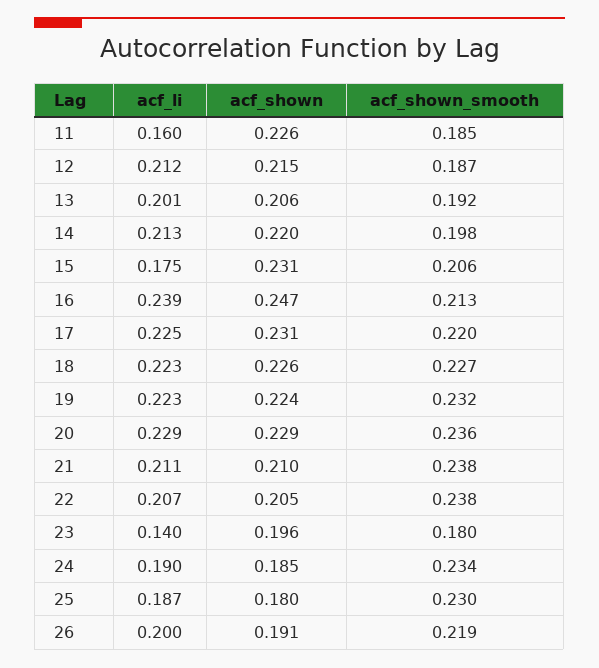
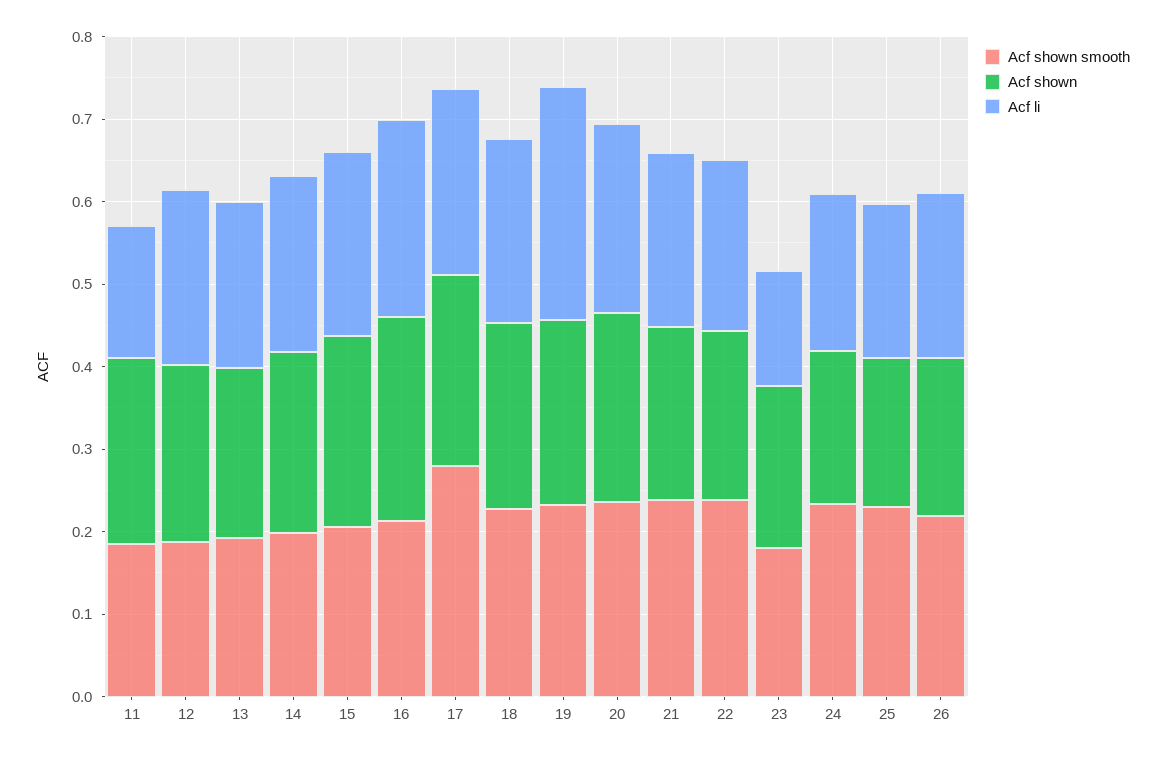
  {
    "acf_li": {
      "11": 0.16,
      "12": 0.212,
      "13": 0.201,
      "14": 0.213,
-     "15": 0.175,
+     "15": 0.22,
      "16": 0.239,
      "17": 0.225,
      "18": 0.223,
-     "19": 0.223,
+     "19": 0.28,
      "20": 0.229,
      "21": 0.211,
      "22": 0.207,
      "23": 0.14,
      "24": 0.19,
      "25": 0.187,
      "26": 0.2
    },
    "acf_shown": {
      "11": 0.226,
      "12": 0.215,
      "13": 0.206,
      "14": 0.22,
      "15": 0.231,
      "16": 0.247,
      "17": 0.231,
      "18": 0.226,
      "19": 0.224,
      "20": 0.229,
      "21": 0.21,
      "22": 0.205,
      "23": 0.196,
      "24": 0.185,
      "25": 0.18,
      "26": 0.191
    },
    "acf_shown_smooth": {
      "11": 0.185,
      "12": 0.187,
      "13": 0.192,
      "14": 0.198,
      "15": 0.206,
      "16": 0.213,
-     "17": 0.22,
+     "17": 0.28,
      "18": 0.227,
      "19": 0.232,
      "20": 0.236,
      "21": 0.238,
      "22": 0.238,
      "23": 0.18,
      "24": 0.234,
      "25": 0.23,
      "26": 0.219
    }
  }

